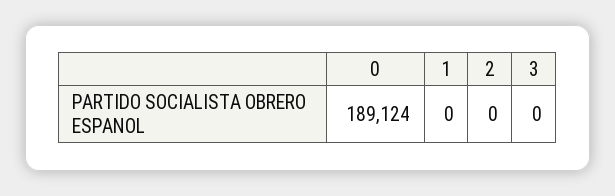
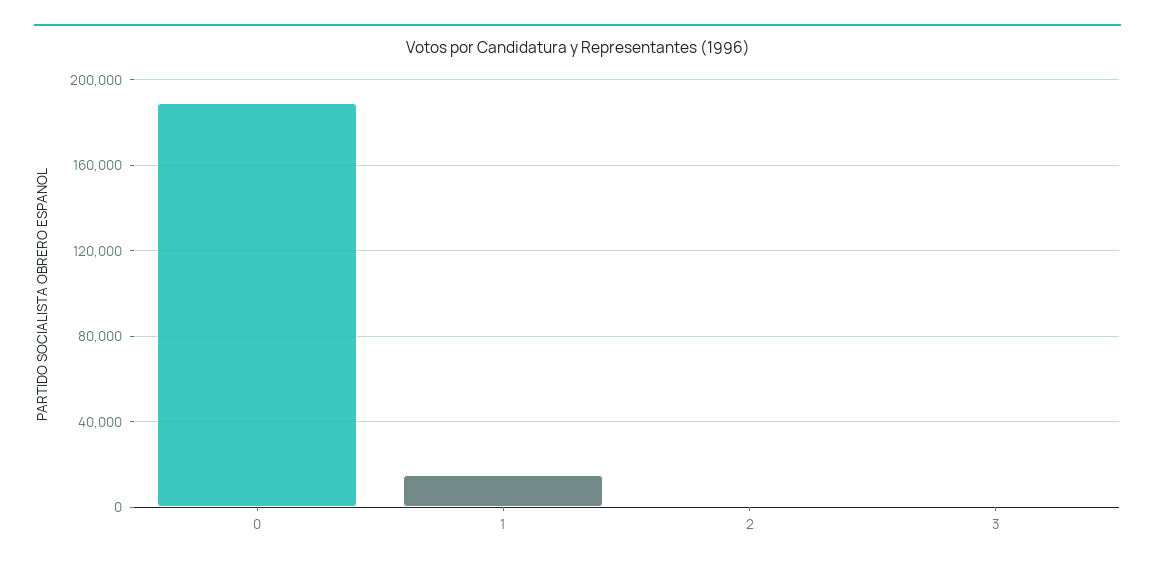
  {
    "0": 189124,
-   "1": 0,
+   "1": 15000,
    "2": 0,
    "3": 0
  }

